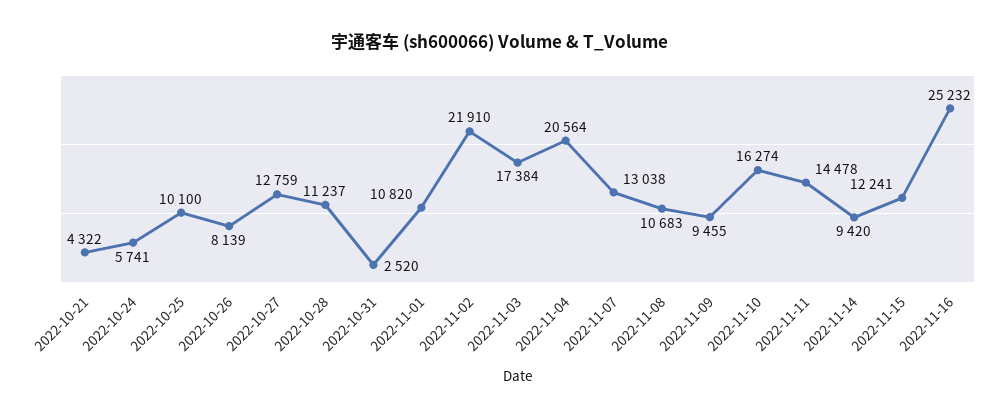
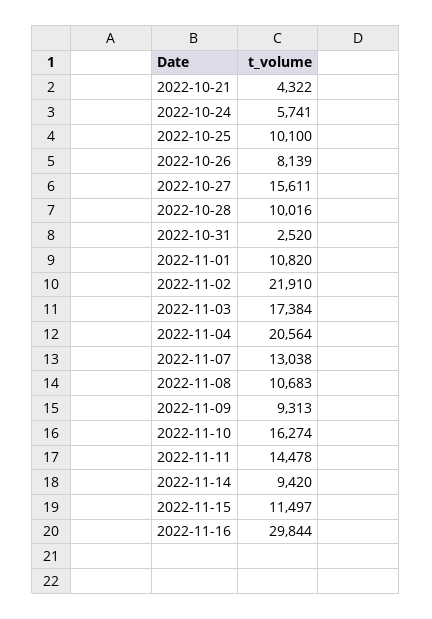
  {
    "2022-10-21": 4322,
    "2022-10-24": 5741,
    "2022-10-25": 10100,
    "2022-10-26": 8139,
-   "2022-10-27": 12759,
+   "2022-10-27": 15611,
-   "2022-10-28": 11237,
+   "2022-10-28": 10016,
    "2022-10-31": 2520,
    "2022-11-01": 10820,
    "2022-11-02": 21910,
    "2022-11-03": 17384,
    "2022-11-04": 20564,
    "2022-11-07": 13038,
    "2022-11-08": 10683,
-   "2022-11-09": 9455,
+   "2022-11-09": 9313,
    "2022-11-10": 16274,
    "2022-11-11": 14478,
    "2022-11-14": 9420,
-   "2022-11-15": 12241,
+   "2022-11-15": 11497,
-   "2022-11-16": 25232
+   "2022-11-16": 29844
  }

